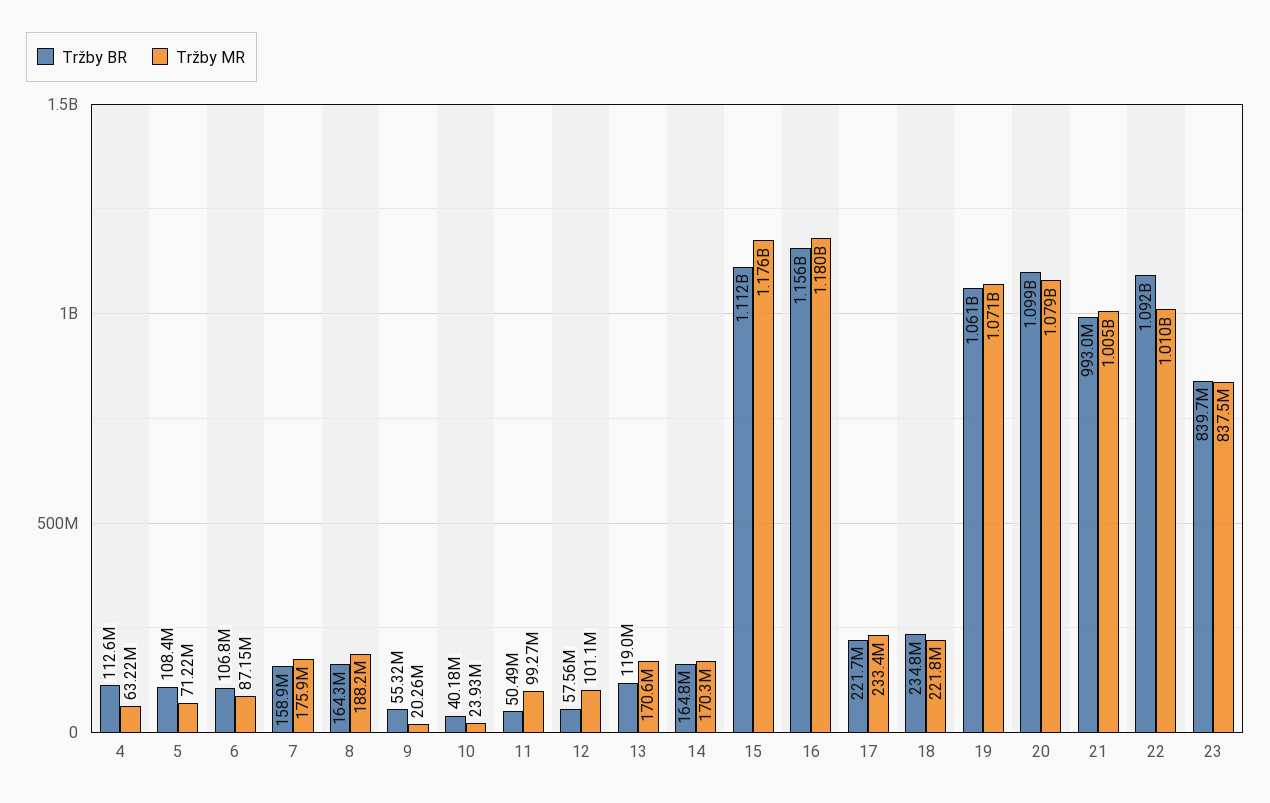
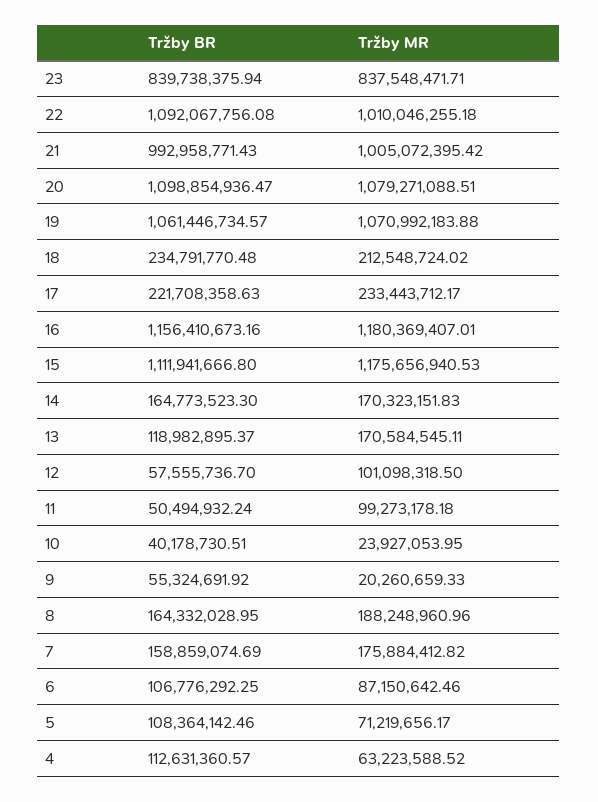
  {
    "Tržby BR": {
      "4": 112631360.57,
      "5": 108364142.46,
      "6": 106776292.25,
      "7": 158859074.69,
      "8": 164332028.95,
      "9": 55324691.92,
      "10": 40178730.51,
      "11": 50494932.24,
      "12": 57555736.7,
      "13": 118982895.37,
      "14": 164773523.3,
      "15": 1111941666.8,
      "16": 1156410673.16,
      "17": 221708358.63,
      "18": 234791770.48,
      "19": 1061446734.57,
      "20": 1098854936.47,
      "21": 992958771.43,
      "22": 1092067756.08,
      "23": 839738375.94
    },
    "Tržby MR": {
      "4": 63223588.52,
      "5": 71219656.17,
      "6": 87150642.46,
      "7": 175884412.82,
      "8": 188248960.96,
      "9": 20260659.33,
      "10": 23927053.95,
      "11": 99273178.18,
      "12": 101098318.5,
      "13": 170584545.11,
      "14": 170323151.83,
      "15": 1175656940.53,
      "16": 1180369407.01,
      "17": 233443712.17,
-     "18": 221800000,
+     "18": 212548724.02,
      "19": 1070992183.88,
      "20": 1079271088.51,
      "21": 1005072395.42,
      "22": 1010046255.18,
      "23": 837548471.71
    }
  }

